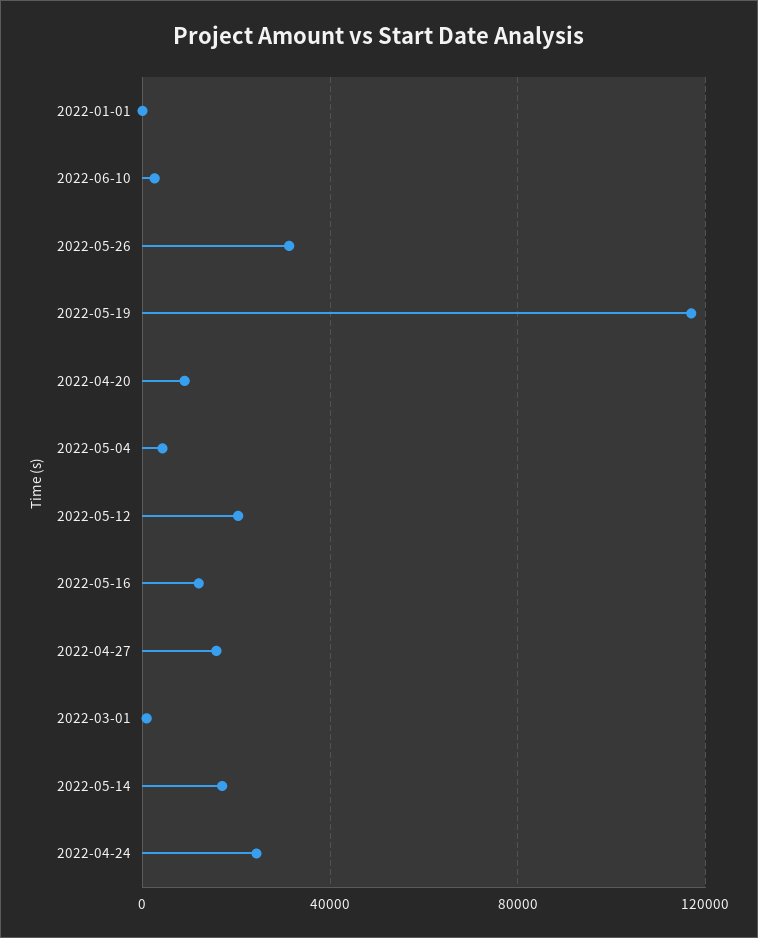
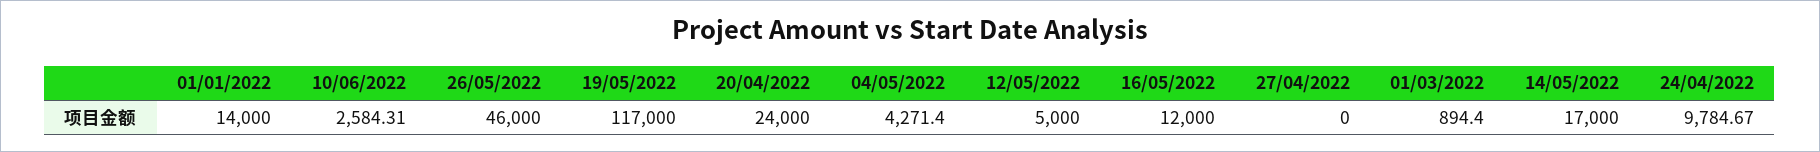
  {
-   "2022-01-01": 0,
+   "2022-01-01": 14000,
    "2022-06-10": 2584.31,
-   "2022-05-26": 30000,
+   "2022-05-26": 46000,
    "2022-05-19": 117000,
-   "2022-04-20": 10000,
+   "2022-04-20": 24000,
    "2022-05-04": 4271.4,
-   "2022-05-12": 20000,
+   "2022-05-12": 5000,
    "2022-05-16": 12000,
-   "2022-04-27": 15000,
+   "2022-04-27": 0,
    "2022-03-01": 894.4,
    "2022-05-14": 17000,
-   "2022-04-24": 25000
+   "2022-04-24": 9784.67
  }

